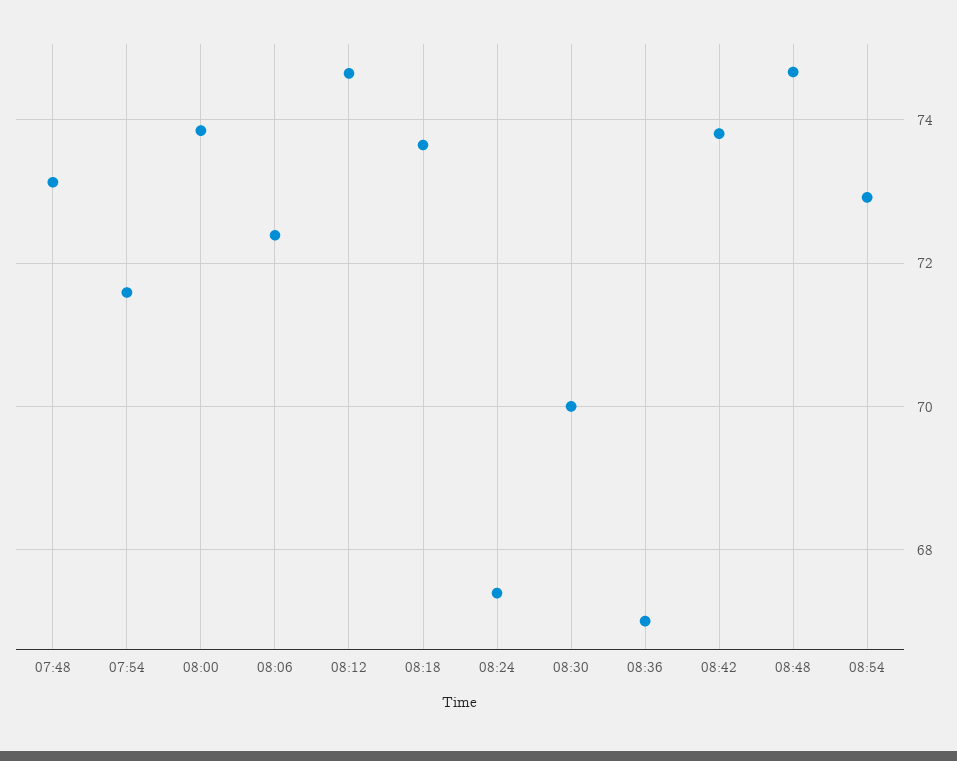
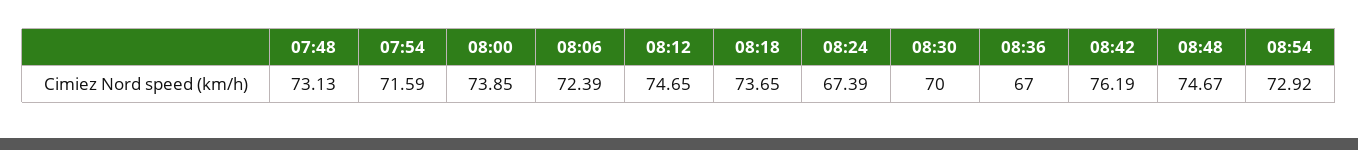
  {
    "07:48": 73.13,
    "07:54": 71.59,
    "08:00": 73.85,
    "08:06": 72.39,
    "08:12": 74.65,
    "08:18": 73.65,
    "08:24": 67.39,
    "08:30": 70,
    "08:36": 67,
-   "08:42": 73.8,
+   "08:42": 76.19,
    "08:48": 74.67,
    "08:54": 72.92
  }

